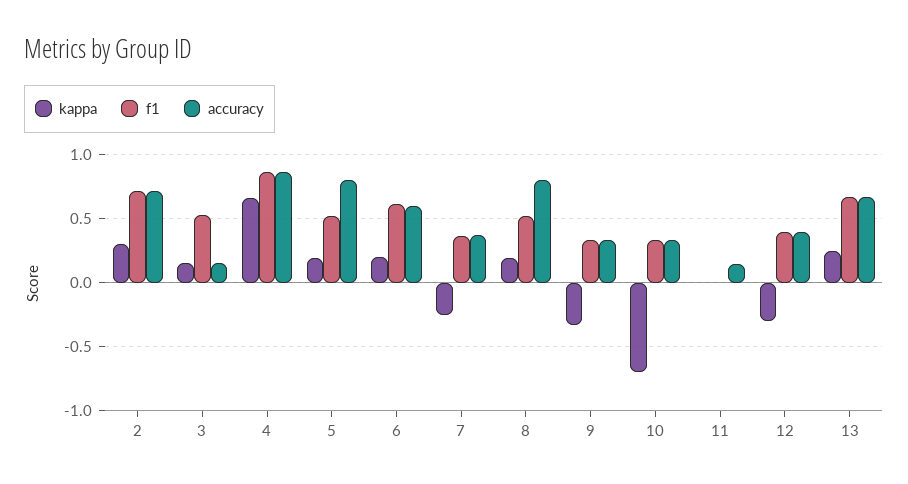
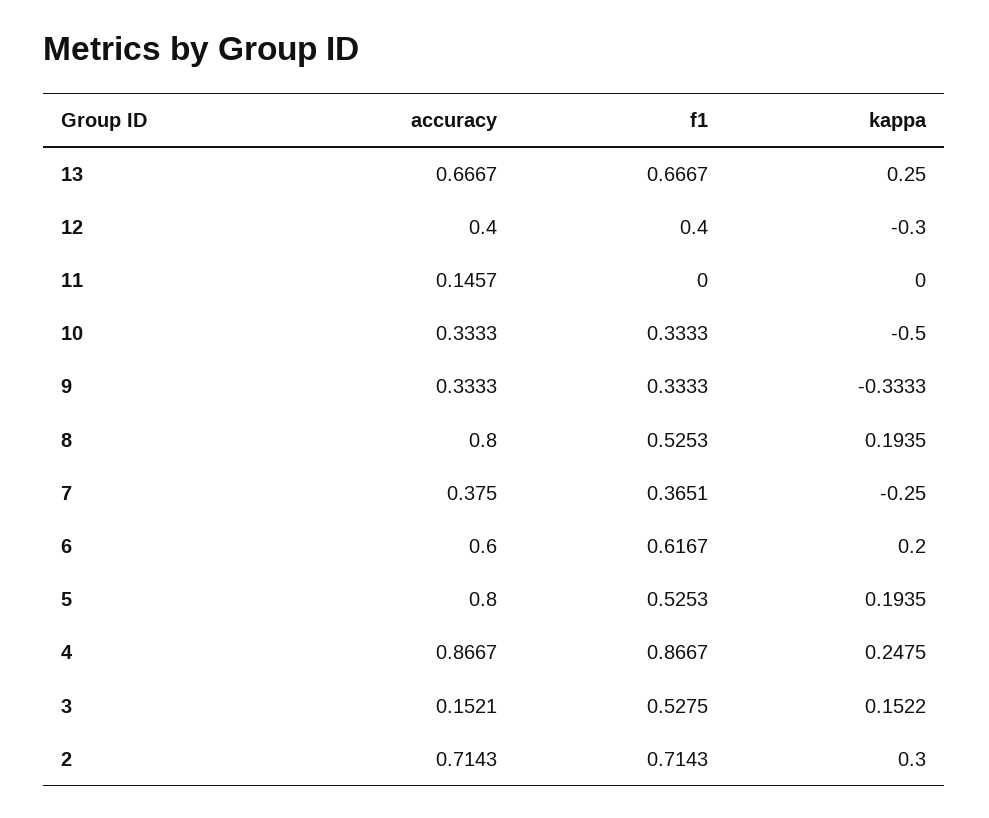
  {
    "kappa": {
      "2": 0.3,
      "3": 0.1522,
-     "4": 0.65,
+     "4": 0.2475,
      "5": 0.1935,
      "6": 0.2,
      "7": -0.25,
      "8": 0.1935,
      "9": -0.3333,
-     "10": -0.7,
+     "10": -0.5,
      "11": 0,
      "12": -0.3,
      "13": 0.25
    },
    "f1": {
      "2": 0.7143,
      "3": 0.5275,
      "4": 0.8667,
      "5": 0.5253,
      "6": 0.6167,
      "7": 0.3651,
      "8": 0.5253,
      "9": 0.3333,
      "10": 0.3333,
      "11": 0,
      "12": 0.4,
      "13": 0.6667
    },
    "accuracy": {
      "2": 0.7143,
      "3": 0.1521,
      "4": 0.8667,
      "5": 0.8,
      "6": 0.6,
      "7": 0.375,
      "8": 0.8,
      "9": 0.3333,
      "10": 0.3333,
      "11": 0.1457,
      "12": 0.4,
      "13": 0.6667
    }
  }

